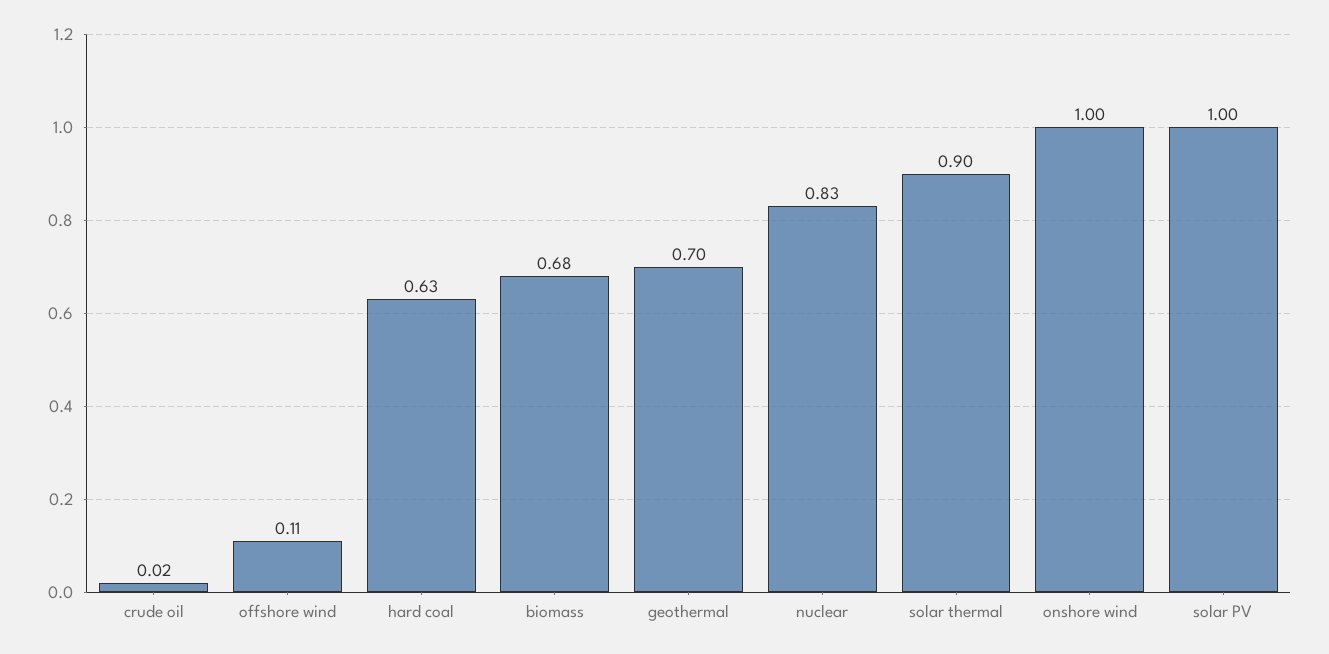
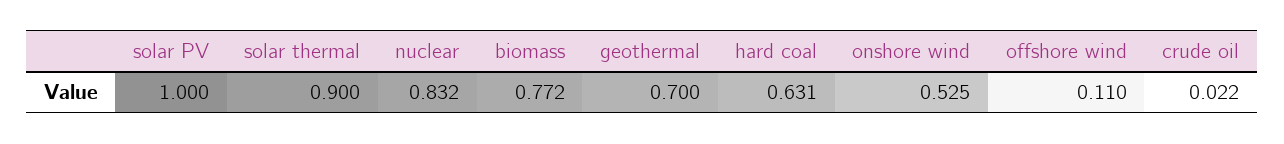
  {
    "crude oil": 0.022,
    "offshore wind": 0.11,
    "hard coal": 0.631,
-   "biomass": 0.68,
+   "biomass": 0.772,
    "geothermal": 0.7,
    "nuclear": 0.832,
    "solar thermal": 0.9,
-   "onshore wind": 1,
+   "onshore wind": 0.525,
    "solar PV": 1
  }

